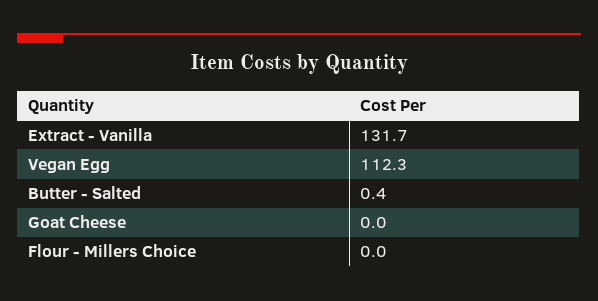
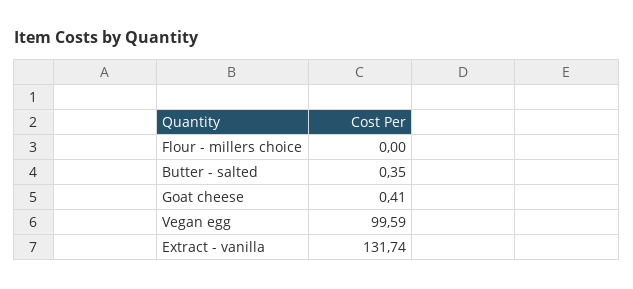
  {
    "Extract - Vanilla": 131.74,
-   "Vegan Egg": 112.3,
+   "Vegan Egg": 99.59,
    "Butter - Salted": 0.35,
-   "Goat Cheese": 0,
+   "Goat Cheese": 0.41,
    "Flour - Millers Choice": 0
  }

